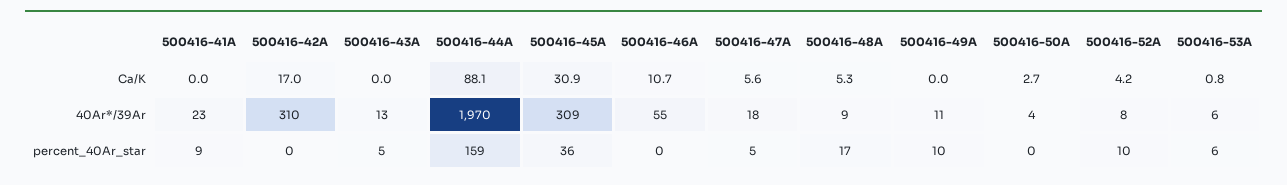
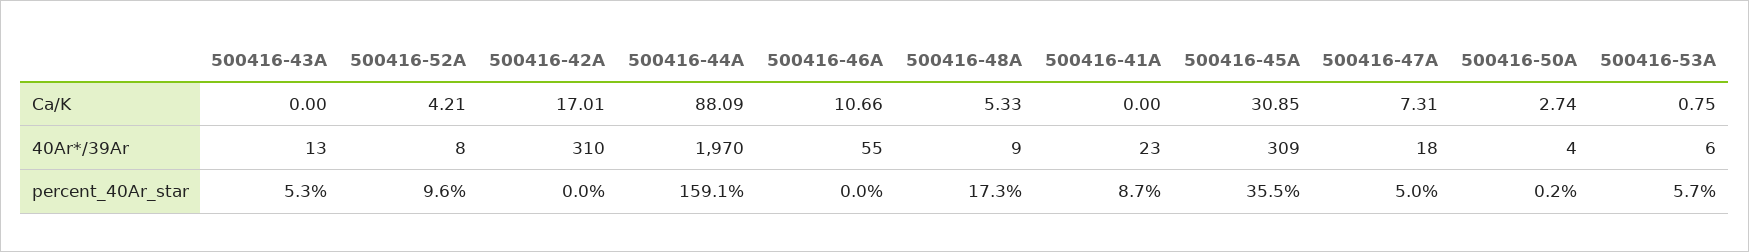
  {
    "500416-41A": {
      "Ca/K": 0,
      "40Ar*/39Ar": 23,
      "percent_40Ar_star": 8.7
    },
    "500416-42A": {
      "Ca/K": 17.01,
      "40Ar*/39Ar": 310,
      "percent_40Ar_star": 0
    },
    "500416-43A": {
      "Ca/K": 0,
      "40Ar*/39Ar": 13,
      "percent_40Ar_star": 5.3
    },
    "500416-44A": {
      "Ca/K": 88.09,
      "40Ar*/39Ar": 1970,
      "percent_40Ar_star": 159.1
    },
    "500416-45A": {
      "Ca/K": 30.85,
      "40Ar*/39Ar": 309,
      "percent_40Ar_star": 35.5
    },
    "500416-46A": {
      "Ca/K": 10.66,
      "40Ar*/39Ar": 55,
      "percent_40Ar_star": 0
    },
    "500416-47A": {
-     "Ca/K": 5.6,
+     "Ca/K": 7.31,
      "40Ar*/39Ar": 18,
      "percent_40Ar_star": 5
    },
    "500416-48A": {
      "Ca/K": 5.33,
      "40Ar*/39Ar": 9,
      "percent_40Ar_star": 17.3
    },
-   "500416-49A": {
-     "Ca/K": 0,
-     "40Ar*/39Ar": 11,
-     "percent_40Ar_star": 10
-   },
    "500416-50A": {
      "Ca/K": 2.74,
      "40Ar*/39Ar": 4,
      "percent_40Ar_star": 0.2
    },
    "500416-52A": {
      "Ca/K": 4.21,
      "40Ar*/39Ar": 8,
      "percent_40Ar_star": 9.6
    },
    "500416-53A": {
      "Ca/K": 0.75,
      "40Ar*/39Ar": 6,
      "percent_40Ar_star": 5.7
    }
  }

